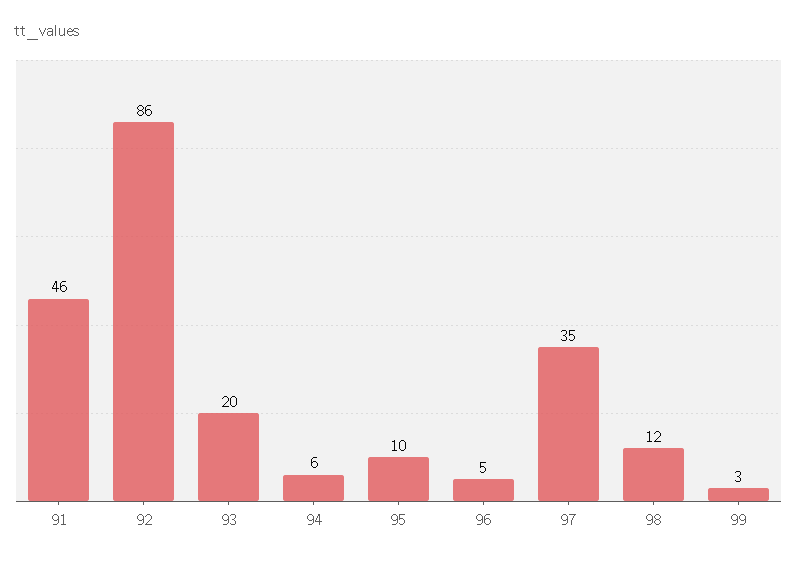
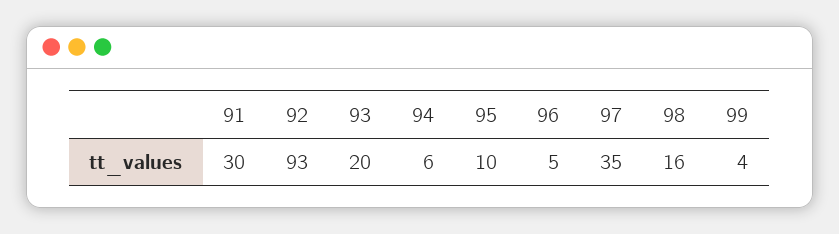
  {
-   "91": 46,
+   "91": 30,
-   "92": 86,
+   "92": 93,
    "93": 20,
    "94": 6,
    "95": 10,
    "96": 5,
    "97": 35,
-   "98": 12,
+   "98": 16,
-   "99": 3
+   "99": 4
  }

